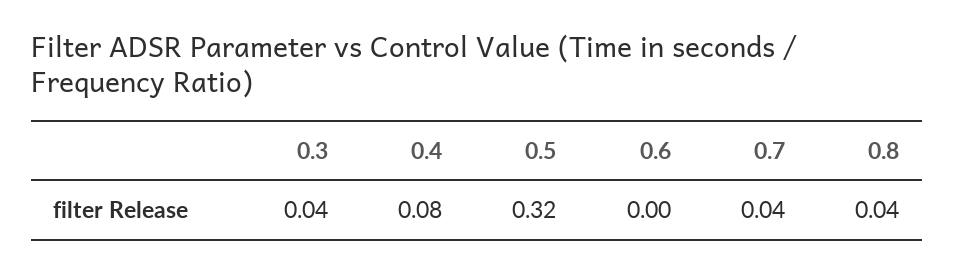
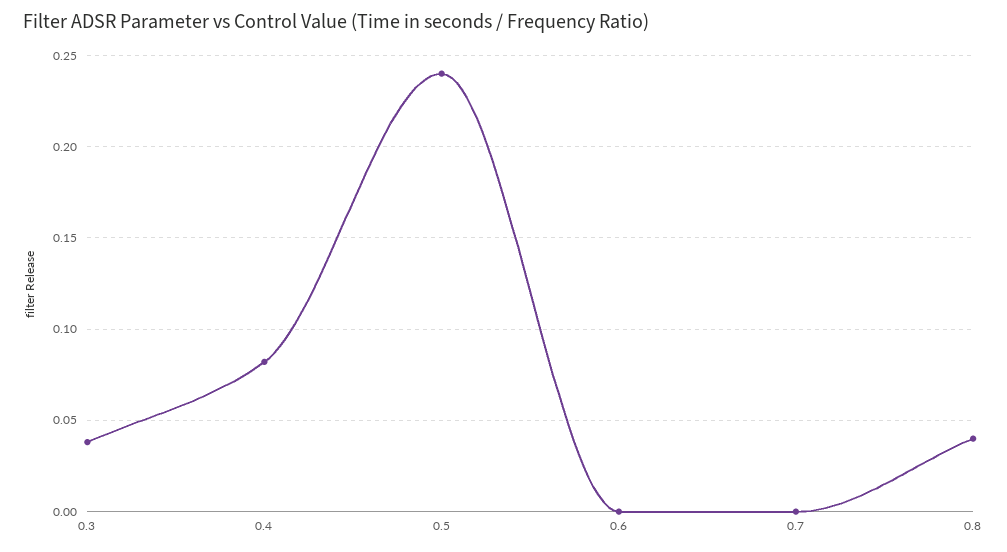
  {
    "0.3": 0.04,
    "0.4": 0.08,
-   "0.5": 0.32,
+   "0.5": 0.24,
    "0.6": 0,
-   "0.7": 0.04,
+   "0.7": 0,
    "0.8": 0.04
  }

